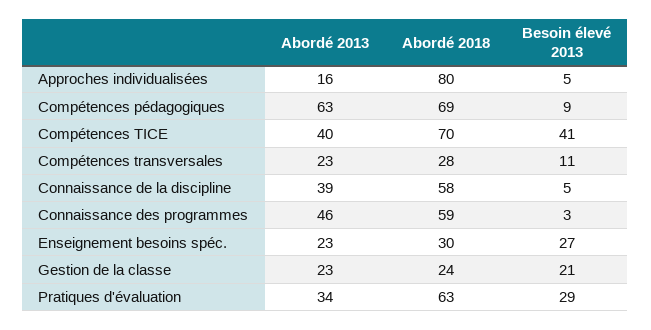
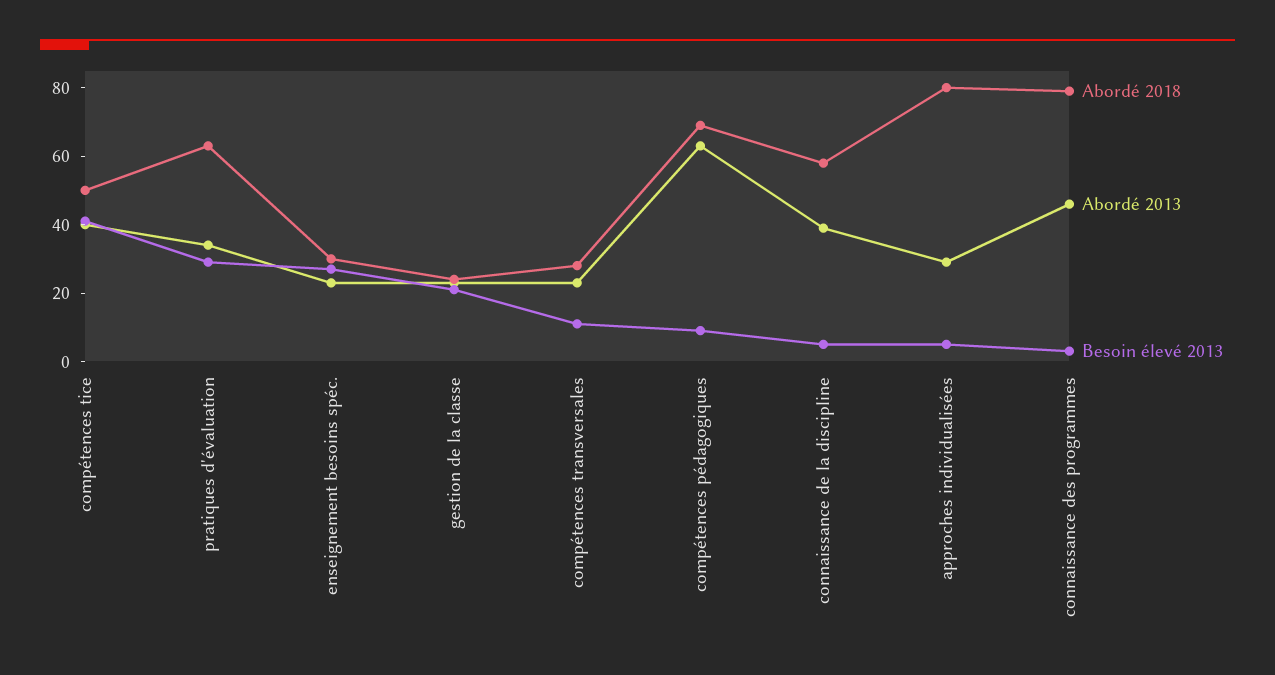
  {
    "Abordé 2013": {
-     "Approches individualisées": 16,
+     "Approches individualisées": 30,
      "Compétences pédagogiques": 63,
      "Compétences TICE": 40,
      "Compétences transversales": 23,
      "Connaissance de la discipline": 39,
      "Connaissance des programmes": 46,
      "Enseignement besoins spéc.": 23,
      "Gestion de la classe": 23,
      "Pratiques d'évaluation": 34
    },
    "Abordé 2018": {
      "Approches individualisées": 80,
      "Compétences pédagogiques": 69,
-     "Compétences TICE": 70,
+     "Compétences TICE": 50,
      "Compétences transversales": 28,
      "Connaissance de la discipline": 58,
-     "Connaissance des programmes": 59,
+     "Connaissance des programmes": 80,
      "Enseignement besoins spéc.": 30,
      "Gestion de la classe": 24,
      "Pratiques d'évaluation": 63
    },
    "Besoin élevé 2013": {
      "Approches individualisées": 5,
      "Compétences pédagogiques": 9,
      "Compétences TICE": 41,
      "Compétences transversales": 11,
      "Connaissance de la discipline": 5,
      "Connaissance des programmes": 3,
      "Enseignement besoins spéc.": 27,
      "Gestion de la classe": 21,
      "Pratiques d'évaluation": 29
    }
  }

